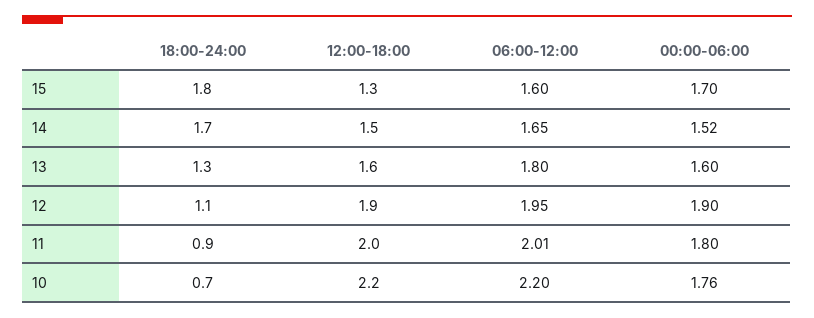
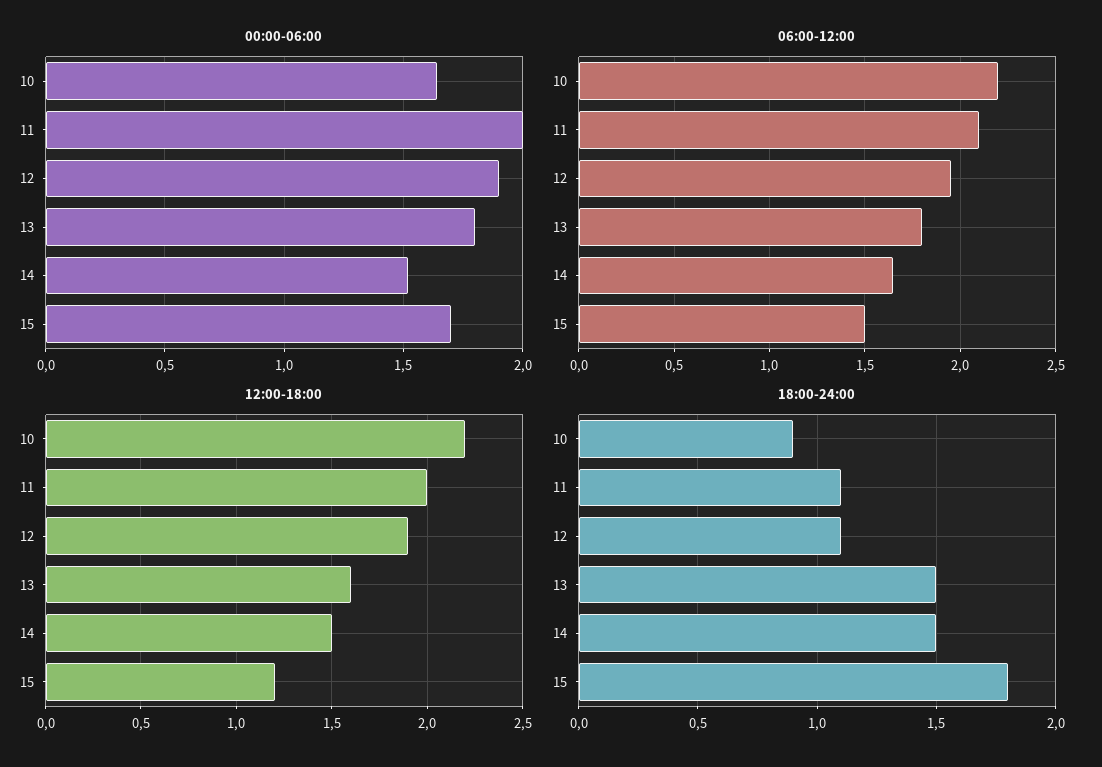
  {
    "18:00-24:00": {
      "15": 1.8,
-     "14": 1.7,
+     "14": 1.5,
-     "13": 1.3,
+     "13": 1.5,
      "12": 1.1,
-     "11": 0.9,
+     "11": 1.1,
-     "10": 0.7
+     "10": 0.9
    },
    "12:00-18:00": {
-     "15": 1.3,
+     "15": 1.2,
      "14": 1.5,
      "13": 1.6,
      "12": 1.9,
      "11": 2,
      "10": 2.2
    },
    "06:00-12:00": {
-     "15": 1.6,
+     "15": 1.5,
      "14": 1.65,
      "13": 1.8,
      "12": 1.95,
-     "11": 2.01,
+     "11": 2.1,
      "10": 2.2
    },
    "00:00-06:00": {
      "15": 1.7,
      "14": 1.52,
-     "13": 1.6,
+     "13": 1.8,
      "12": 1.9,
-     "11": 1.8,
+     "11": 2,
-     "10": 1.76
+     "10": 1.65
    }
  }

